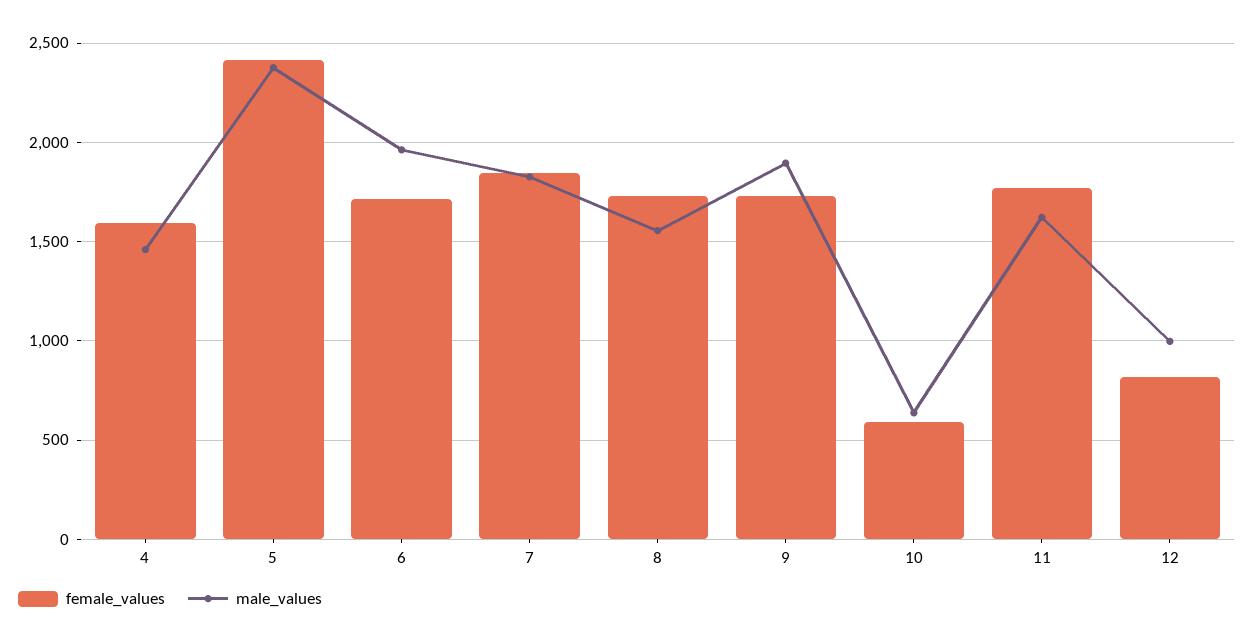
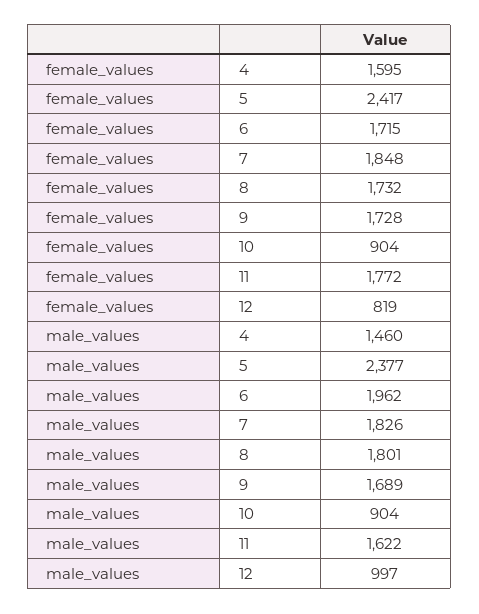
  {
    "female_values": {
      "4": 1595,
      "5": 2417,
      "6": 1715,
      "7": 1848,
      "8": 1732,
      "9": 1728,
-     "10": 600,
+     "10": 904,
      "11": 1772,
      "12": 819
    },
    "male_values": {
      "4": 1460,
      "5": 2377,
      "6": 1962,
      "7": 1826,
-     "8": 1550,
+     "8": 1801,
-     "9": 1900,
+     "9": 1689,
-     "10": 650,
+     "10": 904,
      "11": 1622,
      "12": 997
    }
  }

